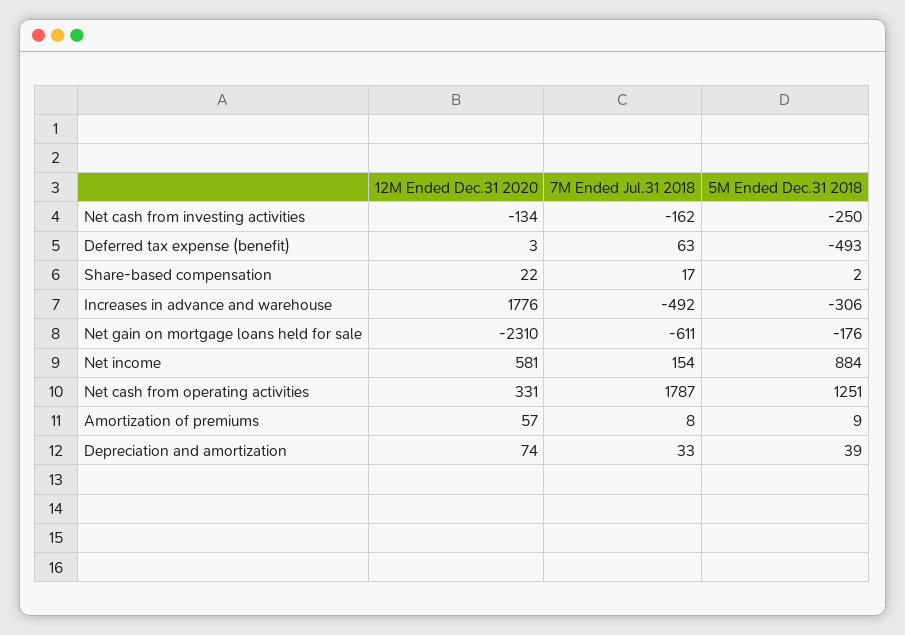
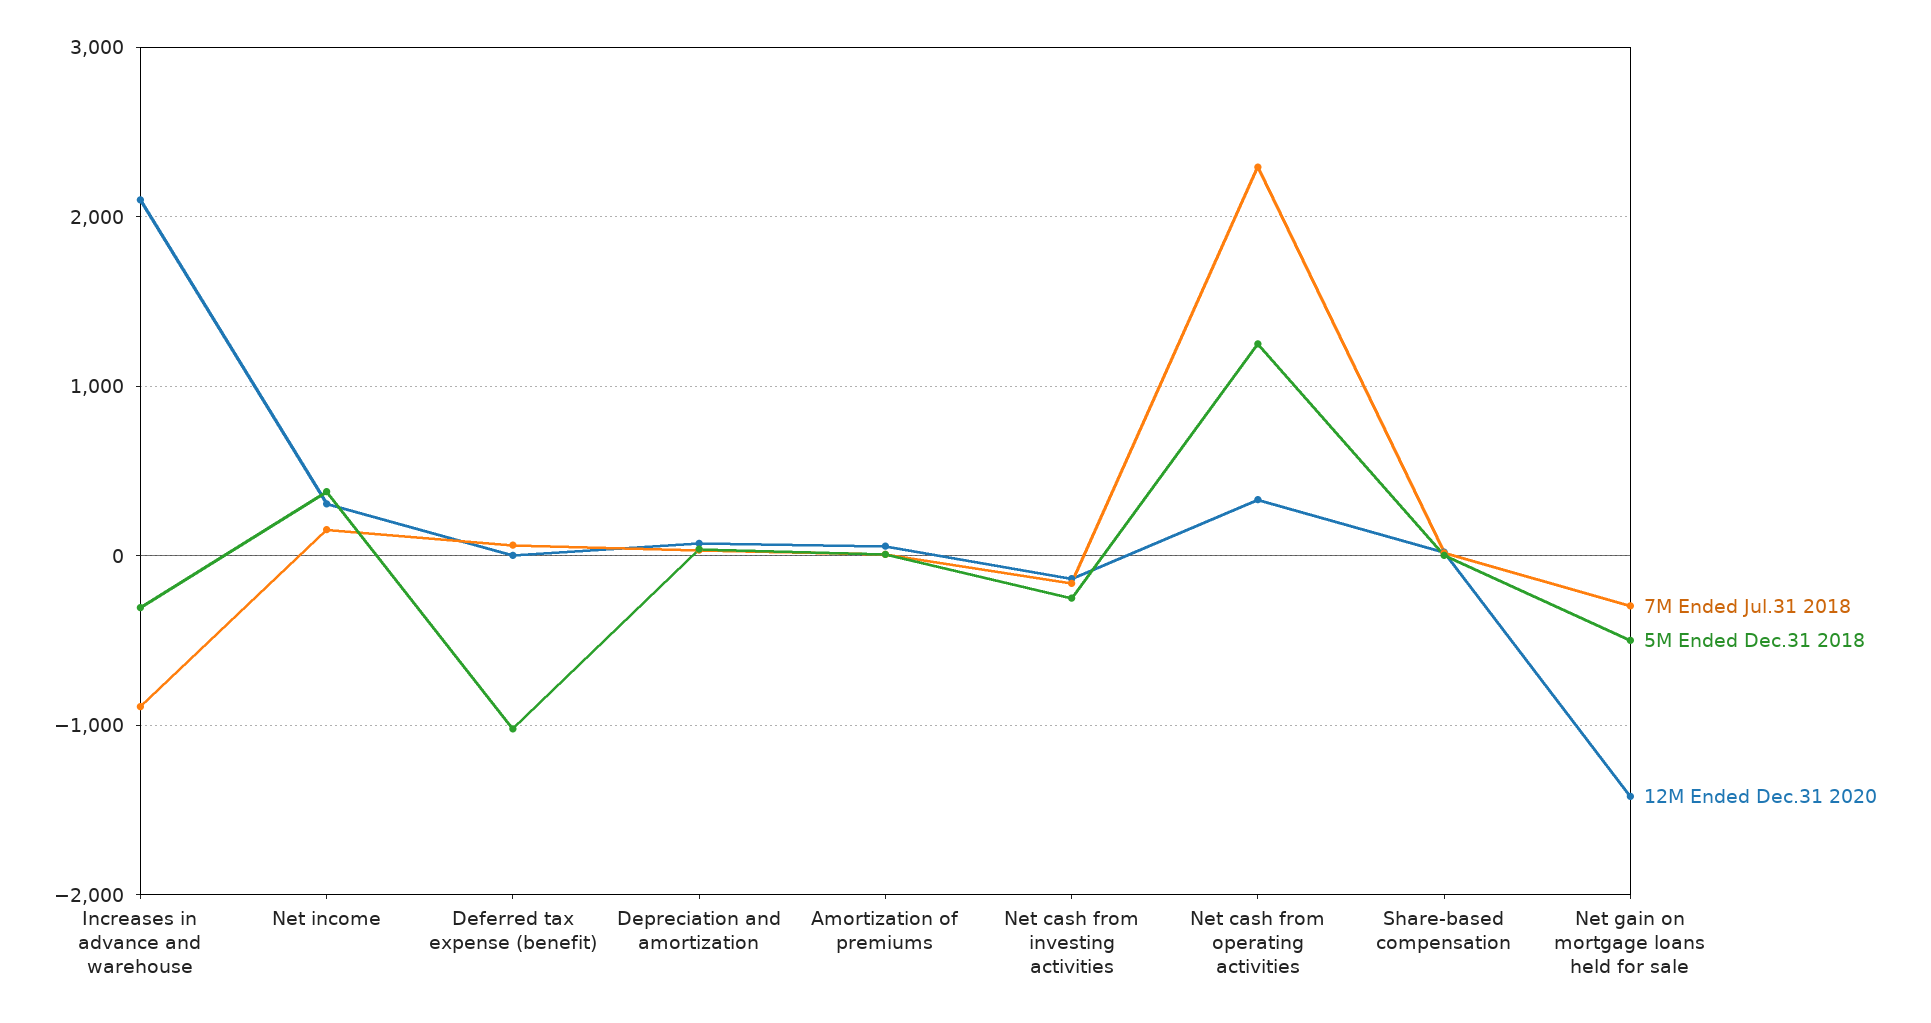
  {
    "12M Ended Dec.31 2020": {
      "Net cash from investing activities": -134,
      "Deferred tax expense (benefit)": 3,
      "Share-based compensation": 22,
-     "Increases in advance and warehouse": 1776,
+     "Increases in advance and warehouse": 2100,
-     "Net gain on mortgage loans held for sale": -2310,
+     "Net gain on mortgage loans held for sale": -1400,
-     "Net income": 581,
+     "Net income": 300,
      "Net cash from operating activities": 331,
      "Amortization of premiums": 57,
      "Depreciation and amortization": 74
    },
    "7M Ended Jul.31 2018": {
      "Net cash from investing activities": -162,
      "Deferred tax expense (benefit)": 63,
      "Share-based compensation": 17,
-     "Increases in advance and warehouse": -492,
+     "Increases in advance and warehouse": -900,
-     "Net gain on mortgage loans held for sale": -611,
+     "Net gain on mortgage loans held for sale": -300,
      "Net income": 154,
-     "Net cash from operating activities": 1787,
+     "Net cash from operating activities": 2300,
      "Amortization of premiums": 8,
      "Depreciation and amortization": 33
    },
    "5M Ended Dec.31 2018": {
      "Net cash from investing activities": -250,
-     "Deferred tax expense (benefit)": -493,
+     "Deferred tax expense (benefit)": -1000,
      "Share-based compensation": 2,
      "Increases in advance and warehouse": -306,
-     "Net gain on mortgage loans held for sale": -176,
+     "Net gain on mortgage loans held for sale": -500,
-     "Net income": 884,
+     "Net income": 400,
      "Net cash from operating activities": 1251,
      "Amortization of premiums": 9,
      "Depreciation and amortization": 39
    }
  }

